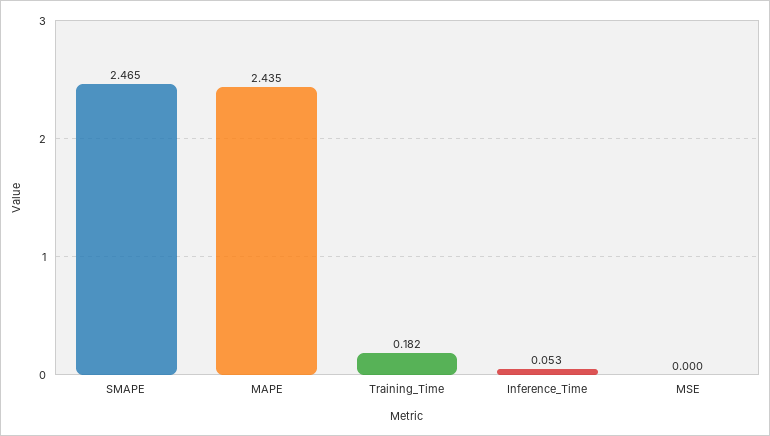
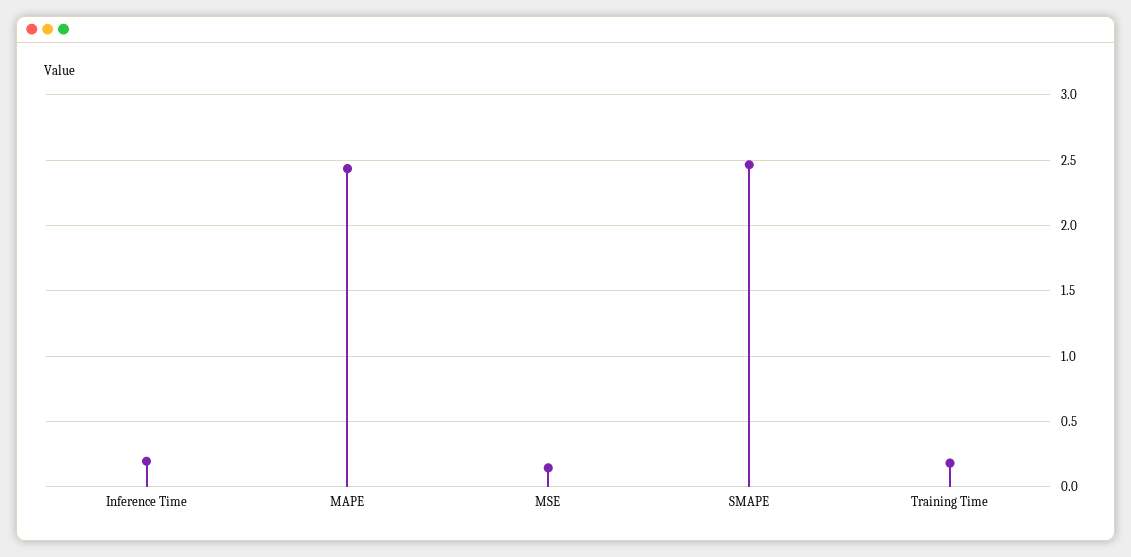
  {
    "SMAPE": 2.465,
    "MAPE": 2.435,
    "Training_Time": 0.182,
-   "Inference_Time": 0.053,
+   "Inference_Time": 0.2,
-   "MSE": 0
+   "MSE": 0.15
  }

